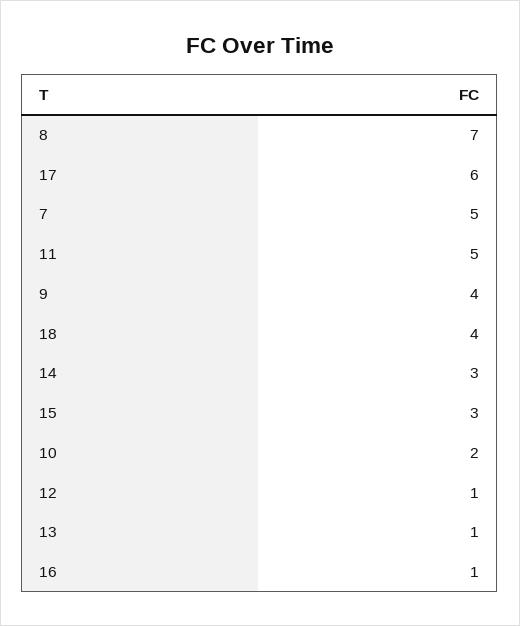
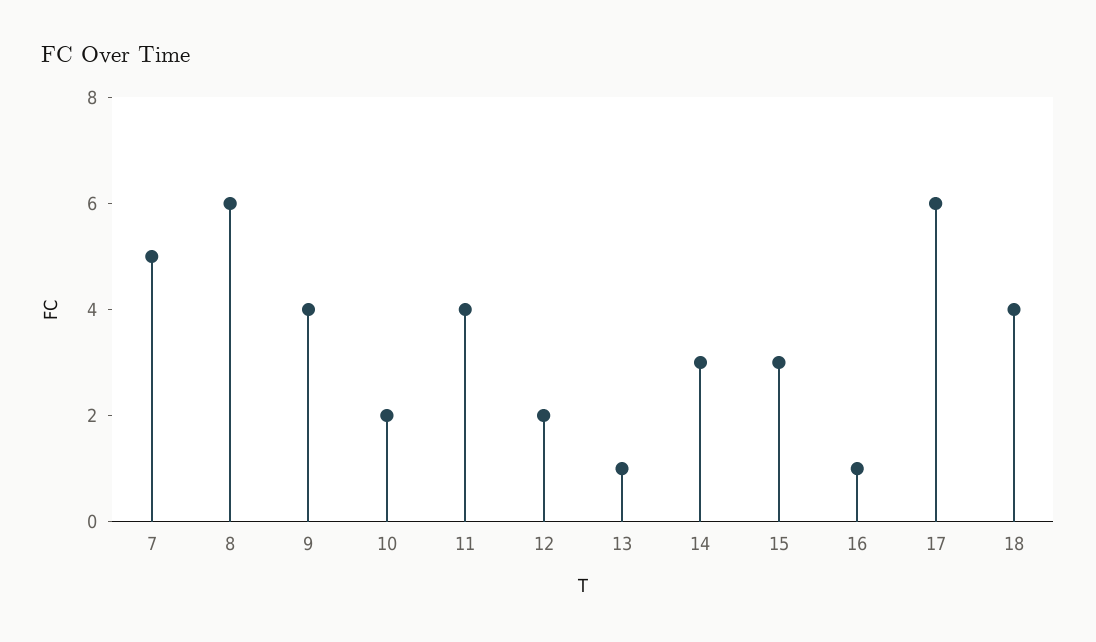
  {
-   "8": 7,
+   "8": 6,
    "17": 6,
    "7": 5,
-   "11": 5,
+   "11": 4,
    "9": 4,
    "18": 4,
    "14": 3,
    "15": 3,
    "10": 2,
-   "12": 1,
+   "12": 2,
    "13": 1,
    "16": 1
  }

